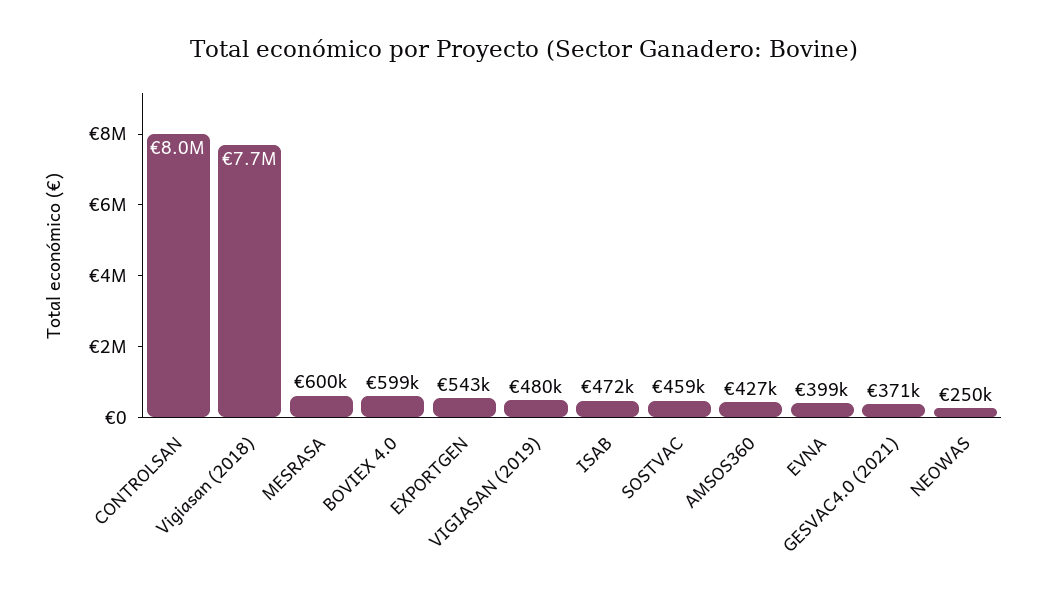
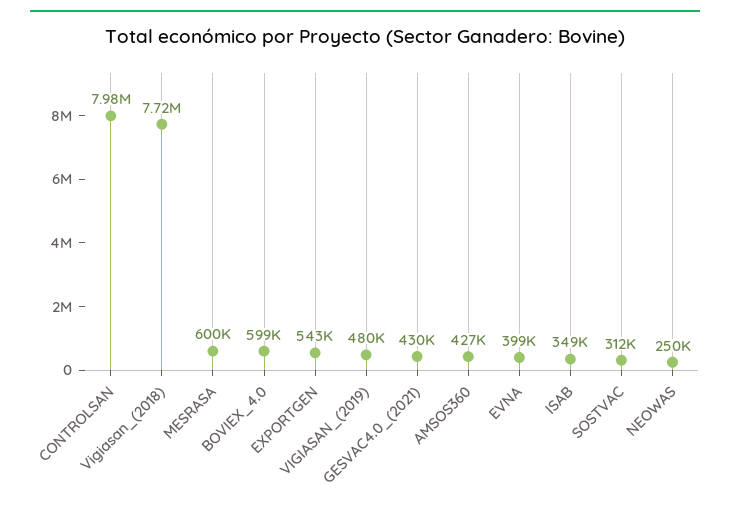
  {
    "CONTROLSAN": 7980000,
    "Vigiasan (2018)": 7720000,
    "MESRASA": 600000,
    "BOVIEX 4.0": 599000,
    "EXPORTGEN": 543000,
    "VIGIASAN (2019)": 480000,
-   "ISAB": 472000,
+   "ISAB": 349000,
-   "SOSTVAC": 459000,
+   "SOSTVAC": 312000,
    "AMSOS360": 427000,
    "EVNA": 399000,
-   "GESVAC4.0 (2021)": 371000,
+   "GESVAC4.0 (2021)": 430000,
    "NEOWAS": 250000
  }

